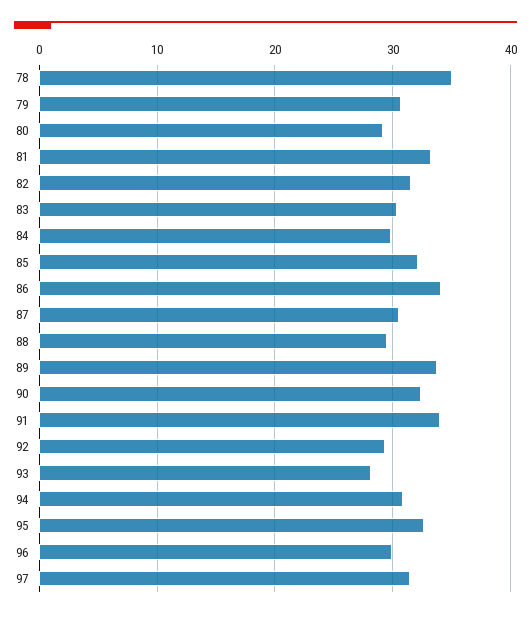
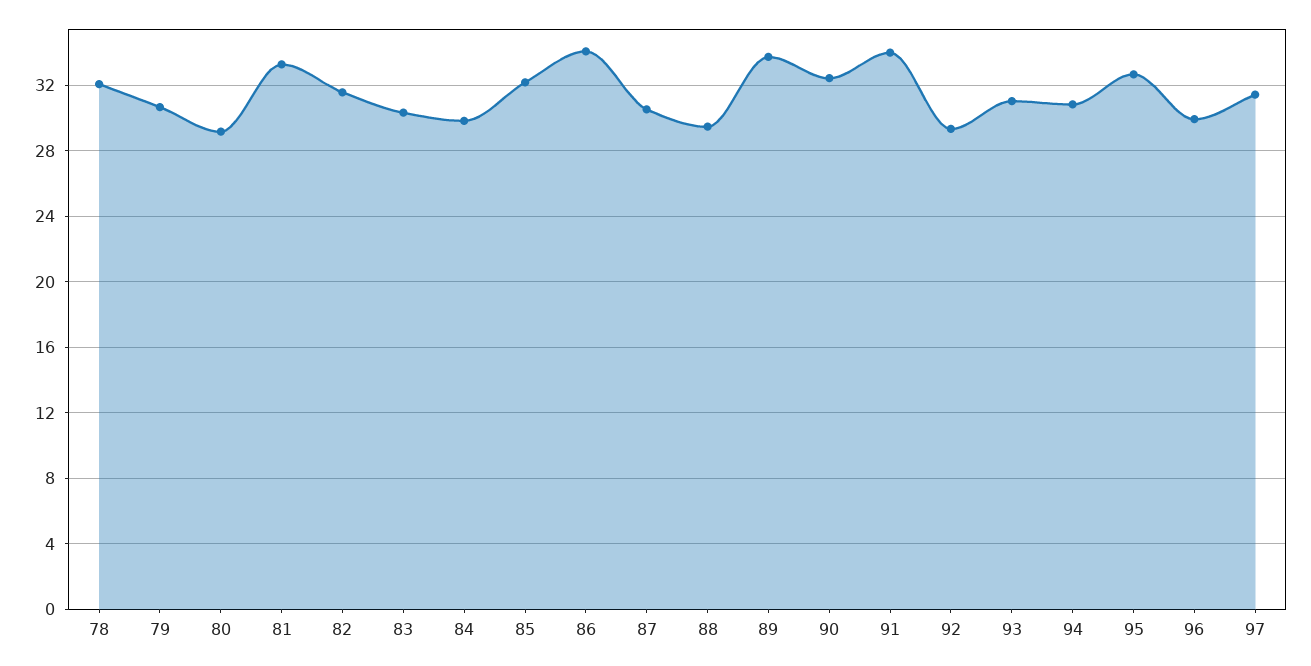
  {
-   "78": 35,
+   "78": 32,
    "79": 30.5,
    "80": 29,
    "81": 33.5,
    "82": 31.5,
    "83": 30.5,
    "84": 30,
    "85": 32,
    "86": 34,
    "87": 30.5,
    "88": 29.5,
    "89": 33.5,
    "90": 32.5,
    "91": 34,
    "92": 29.5,
-   "93": 28,
+   "93": 31,
    "94": 31,
    "95": 32.5,
    "96": 30,
    "97": 31.5
  }

